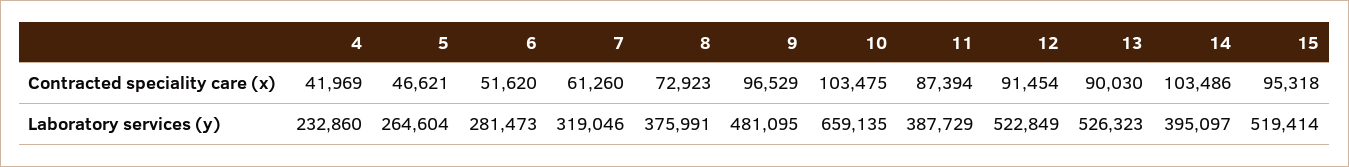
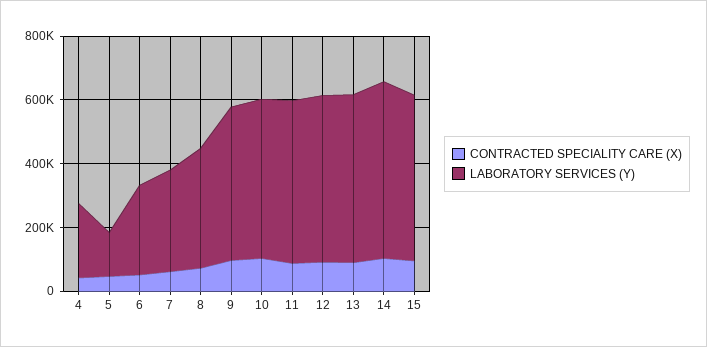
  {
    "Contracted speciality care (x)": {
      "4": 41969,
      "5": 46621,
      "6": 51620,
      "7": 61260,
      "8": 72923,
      "9": 96529,
      "10": 103475,
      "11": 87394,
      "12": 91454,
      "13": 90030,
      "14": 103486,
      "15": 95318
    },
    "Laboratory services (y)": {
      "4": 232860,
-     "5": 264604,
+     "5": 150000,
      "6": 281473,
      "7": 319046,
      "8": 375991,
      "9": 481095,
-     "10": 659135,
+     "10": 500000,
-     "11": 387729,
+     "11": 500000,
      "12": 522849,
      "13": 526323,
-     "14": 395097,
+     "14": 550000,
      "15": 519414
    }
  }

